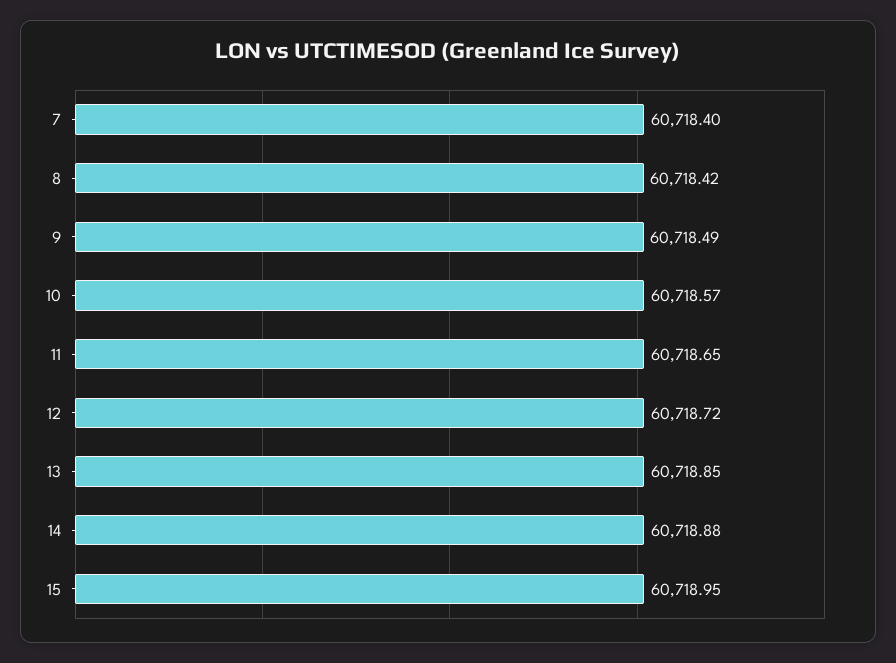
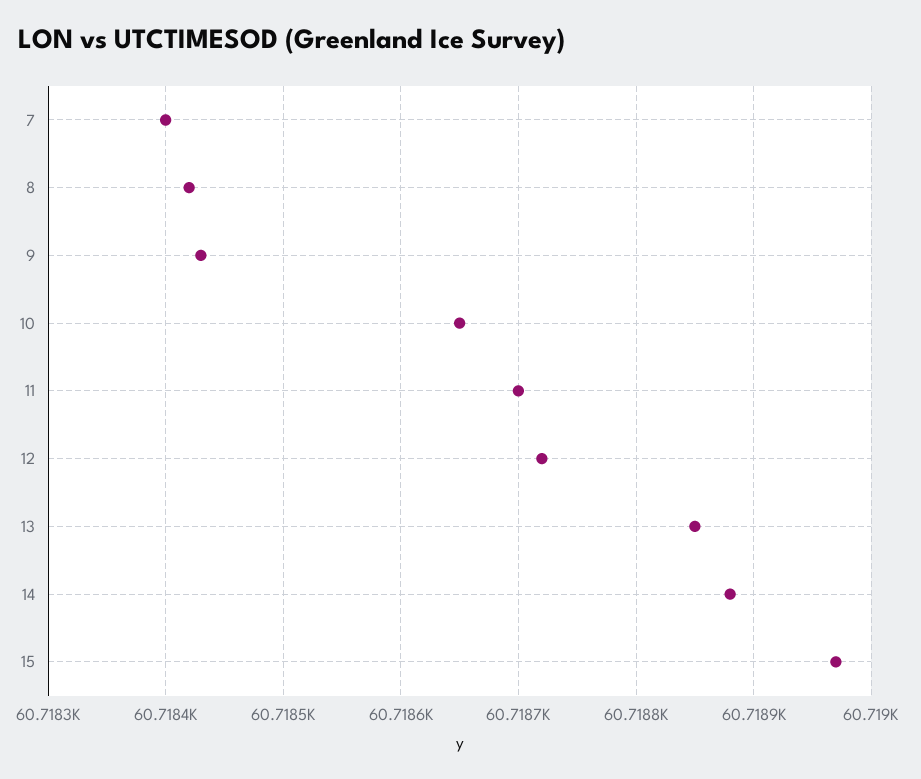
  {
    "7": 60718.4,
    "8": 60718.42,
-   "9": 60718.49,
+   "9": 60718.43,
-   "10": 60718.57,
+   "10": 60718.65,
-   "11": 60718.65,
+   "11": 60718.7,
    "12": 60718.72,
    "13": 60718.85,
    "14": 60718.88,
-   "15": 60718.95
+   "15": 60718.97
  }

